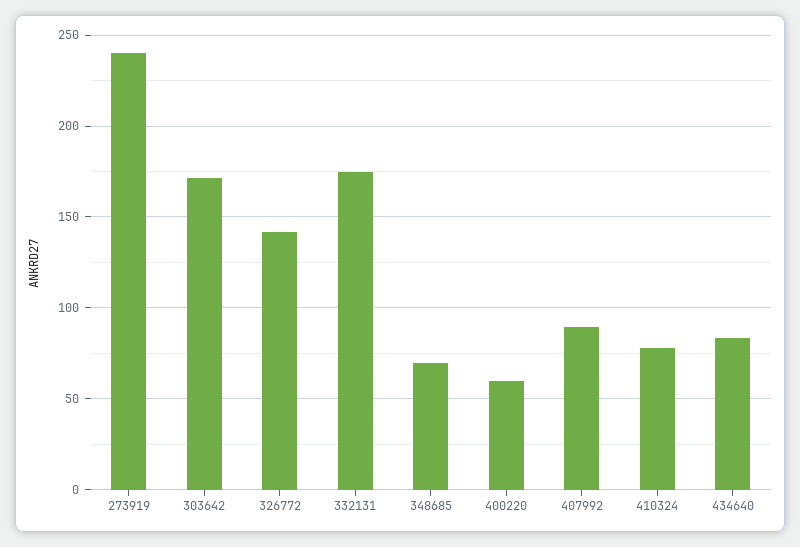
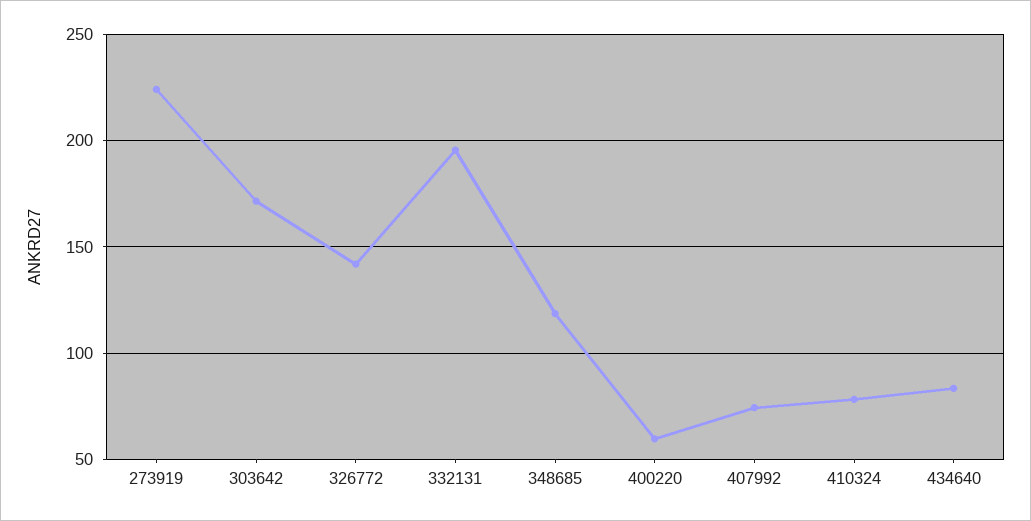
  {
-   "273919": 240,
+   "273919": 225,
    "303642": 170,
    "326772": 140,
-   "332131": 175,
+   "332131": 195,
-   "348685": 70,
+   "348685": 120,
    "400220": 60,
-   "407992": 90,
+   "407992": 75,
    "410324": 80,
    "434640": 85
  }

